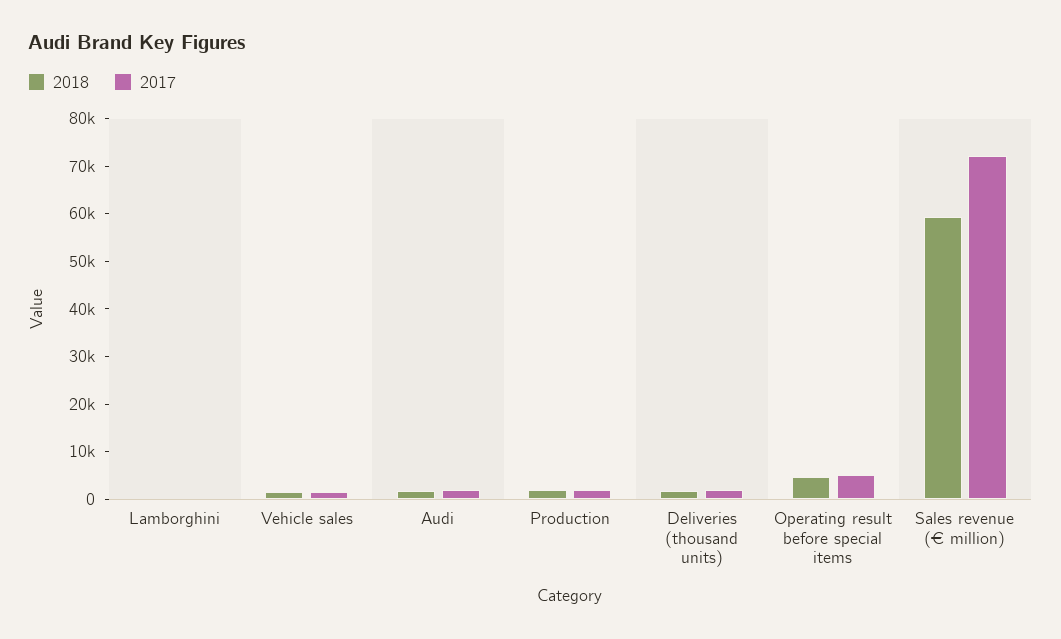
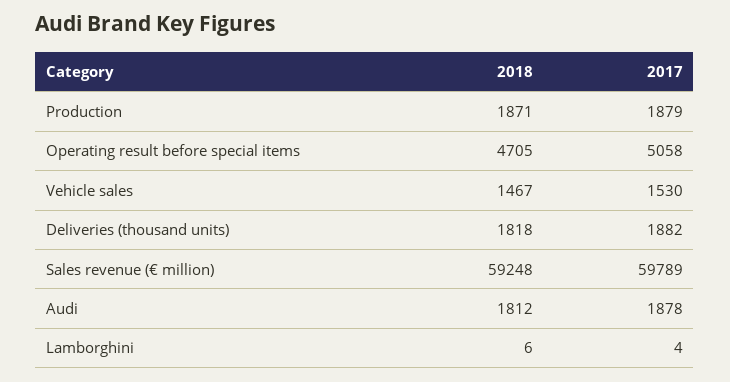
  {
    "2018": {
      "Lamborghini": 6,
      "Vehicle sales": 1467,
      "Audi": 1812,
      "Production": 1871,
      "Deliveries (thousand units)": 1818,
      "Operating result before special items": 4705,
      "Sales revenue (€ million)": 59248
    },
    "2017": {
      "Lamborghini": 4,
      "Vehicle sales": 1530,
      "Audi": 1878,
      "Production": 1879,
      "Deliveries (thousand units)": 1882,
      "Operating result before special items": 5058,
-     "Sales revenue (€ million)": 72000
+     "Sales revenue (€ million)": 59789
    }
  }

